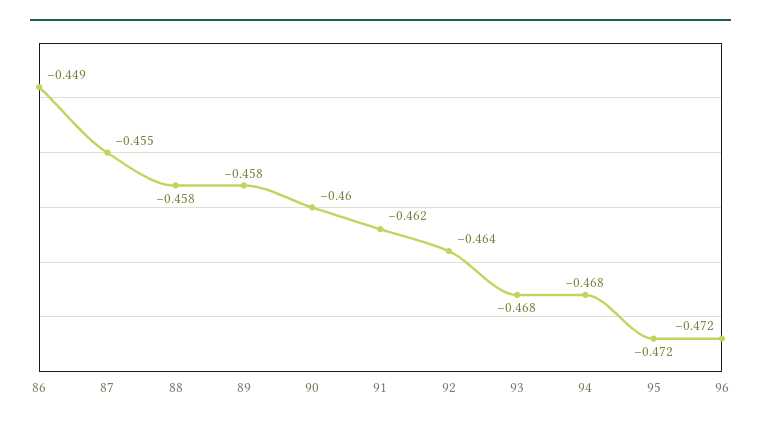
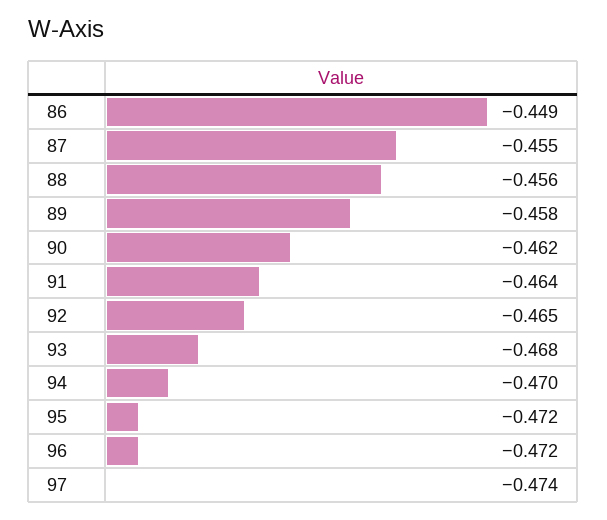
  {
    "86": -0.449,
    "87": -0.455,
-   "88": -0.458,
+   "88": -0.456,
    "89": -0.458,
-   "90": -0.46,
+   "90": -0.462,
-   "91": -0.462,
+   "91": -0.464,
-   "92": -0.464,
+   "92": -0.465,
    "93": -0.468,
-   "94": -0.468,
+   "94": -0.47,
    "95": -0.472,
-   "96": -0.472
+   "96": -0.472,
+   "97": -0.474
  }

